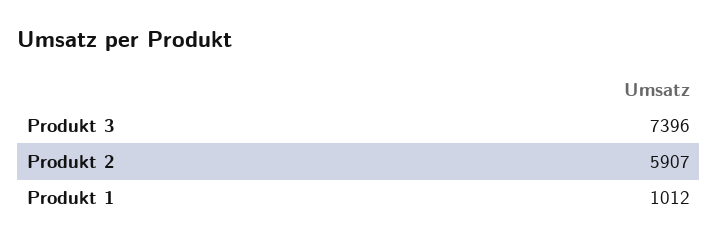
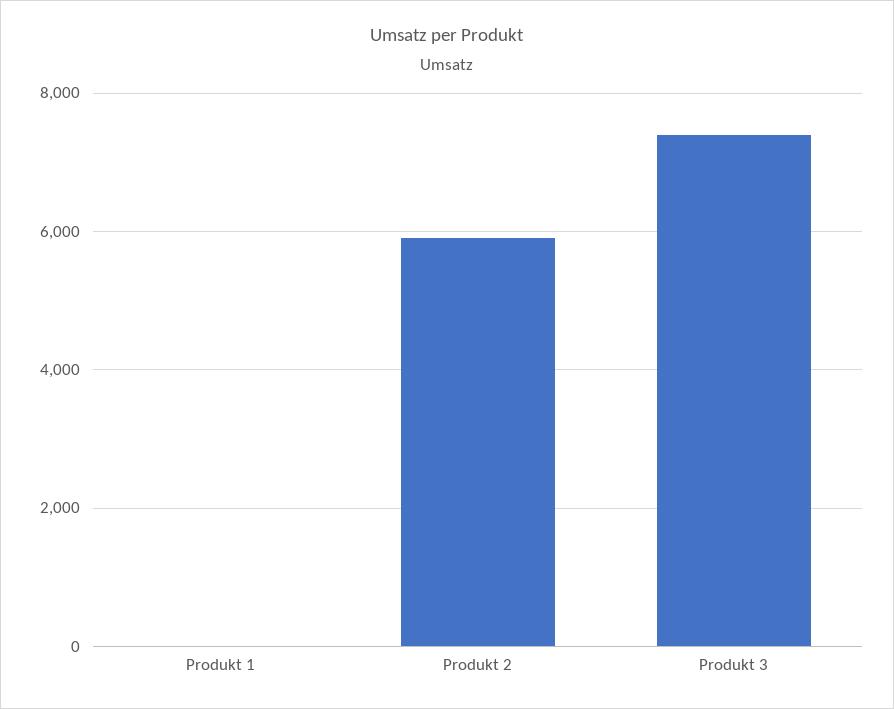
  {
    "Produkt 3": 7396,
    "Produkt 2": 5907,
-   "Produkt 1": 1012
+   "Produkt 1": 0
  }

